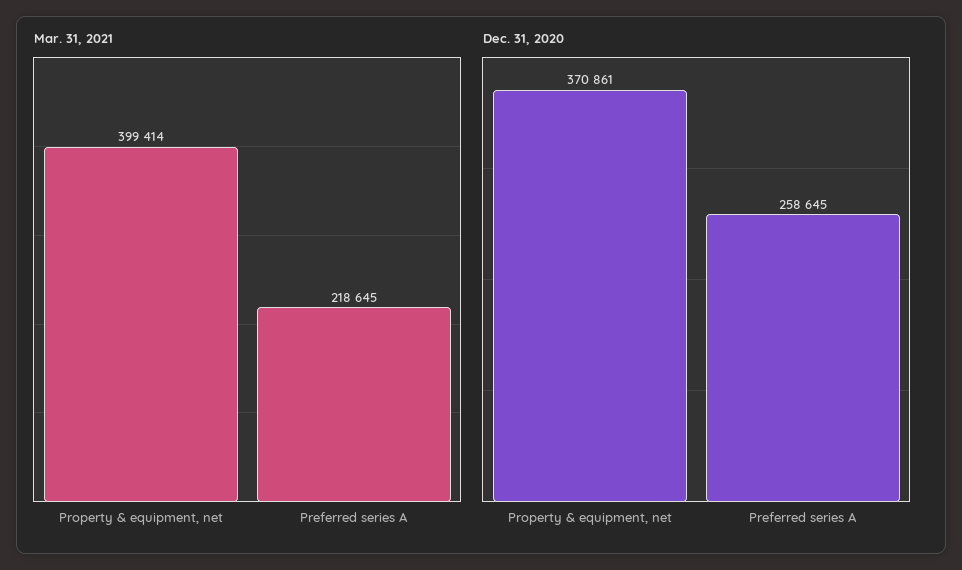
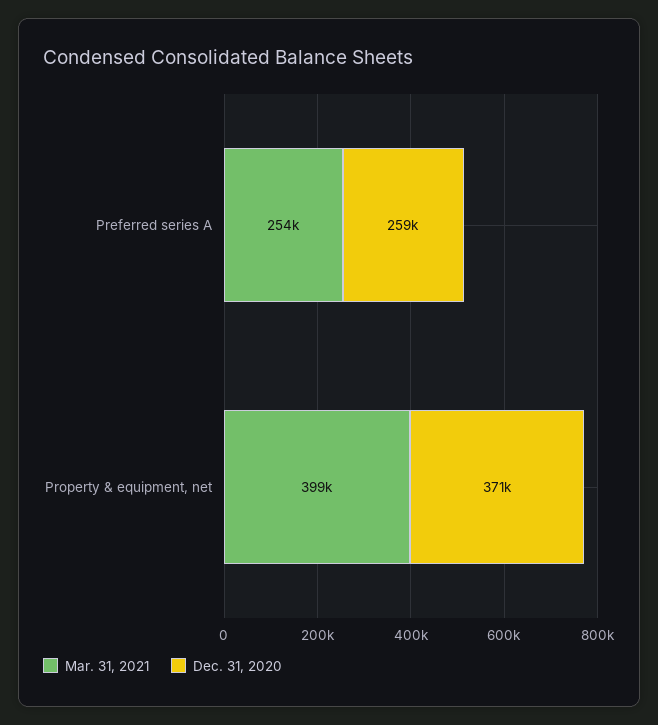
  {
    "Mar. 31, 2021": {
      "Property & equipment, net": 399414,
-     "Preferred series A": 218645
+     "Preferred series A": 254000
    },
    "Dec. 31, 2020": {
      "Property & equipment, net": 370861,
      "Preferred series A": 258645
    }
  }

